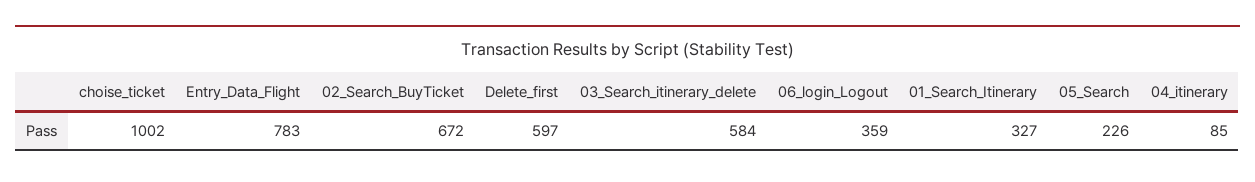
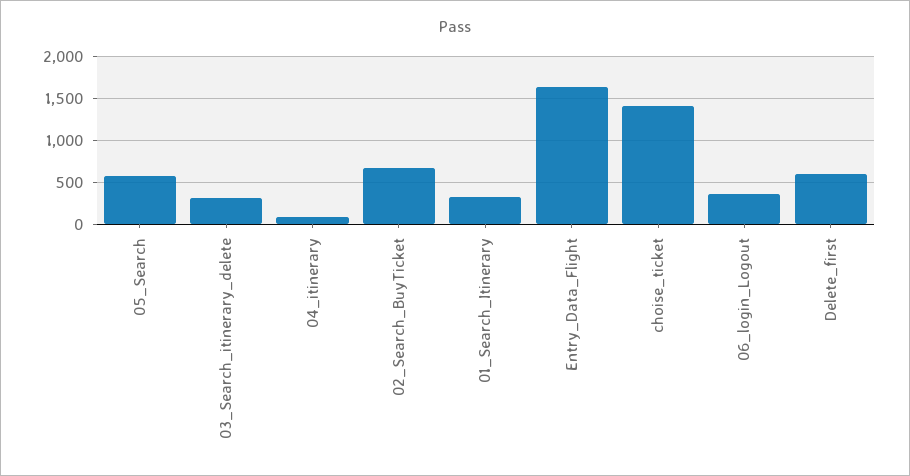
  {
-   "choise_ticket": 1002,
+   "choise_ticket": 1400,
-   "Entry_Data_Flight": 783,
+   "Entry_Data_Flight": 1600,
    "02_Search_BuyTicket": 672,
    "Delete_first": 597,
-   "03_Search_itinerary_delete": 584,
+   "03_Search_itinerary_delete": 300,
    "06_login_Logout": 359,
    "01_Search_Itinerary": 327,
-   "05_Search": 226,
+   "05_Search": 600,
    "04_itinerary": 85
  }

